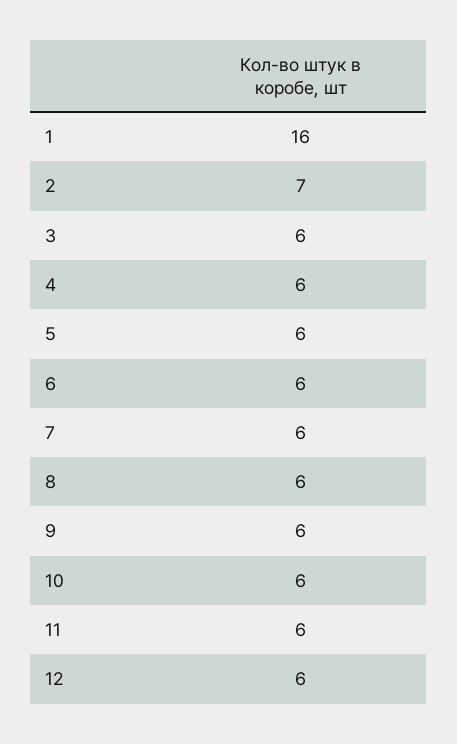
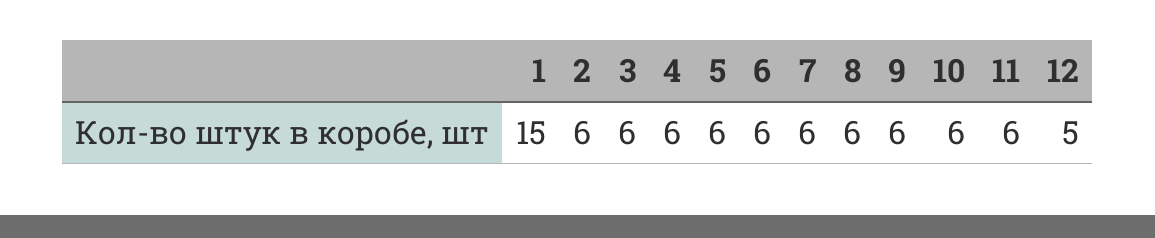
  {
-   "1": 16,
+   "1": 15,
-   "2": 7,
+   "2": 6,
    "3": 6,
    "4": 6,
    "5": 6,
    "6": 6,
    "7": 6,
    "8": 6,
    "9": 6,
    "10": 6,
    "11": 6,
-   "12": 6
+   "12": 5
  }

